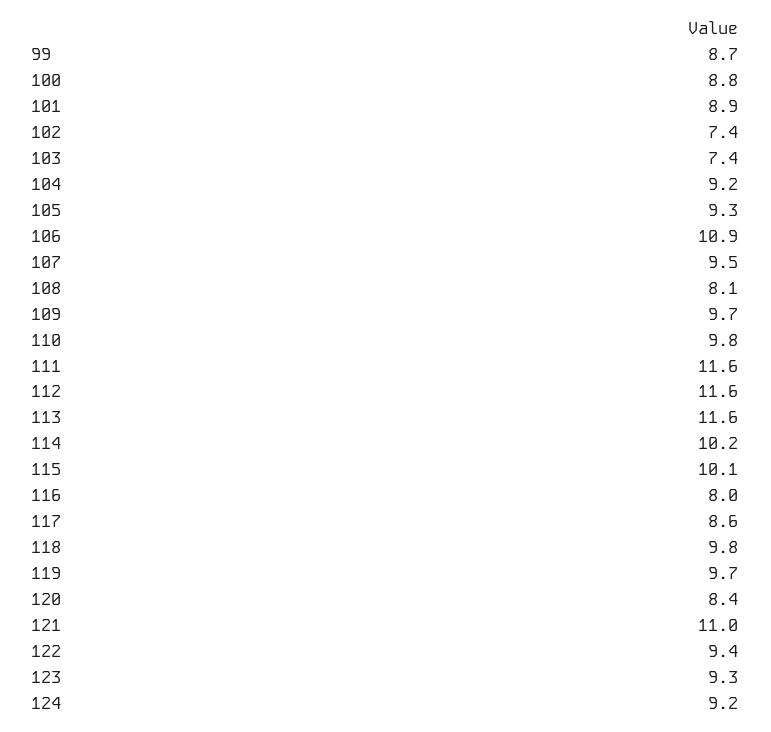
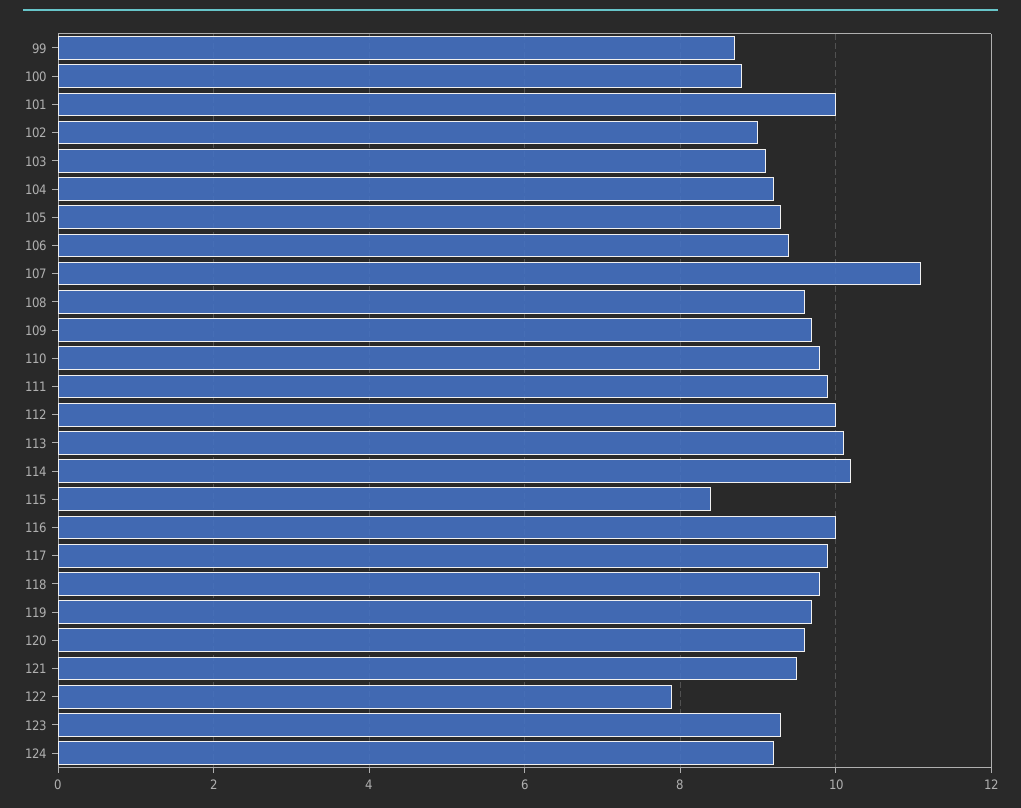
  {
    "99": 8.7,
    "100": 8.8,
-   "101": 8.9,
+   "101": 10,
-   "102": 7.4,
+   "102": 9,
-   "103": 7.4,
+   "103": 9,
    "104": 9.2,
    "105": 9.3,
-   "106": 10.9,
+   "106": 9.5,
-   "107": 9.5,
+   "107": 11,
-   "108": 8.1,
+   "108": 9.5,
    "109": 9.7,
    "110": 9.8,
-   "111": 11.6,
+   "111": 10,
-   "112": 11.6,
+   "112": 10,
-   "113": 11.6,
+   "113": 10,
    "114": 10.2,
-   "115": 10.1,
+   "115": 8.5,
-   "116": 8,
+   "116": 10,
-   "117": 8.6,
+   "117": 10,
    "118": 9.8,
    "119": 9.7,
-   "120": 8.4,
+   "120": 9.5,
-   "121": 11,
+   "121": 9.5,
-   "122": 9.4,
+   "122": 8,
    "123": 9.3,
    "124": 9.2
  }

